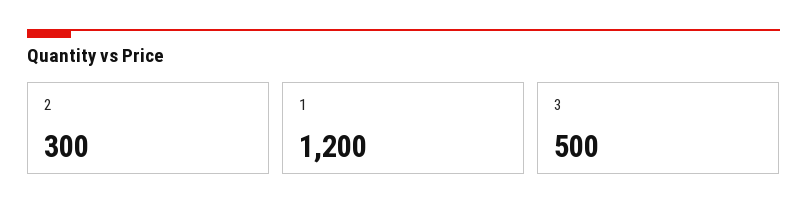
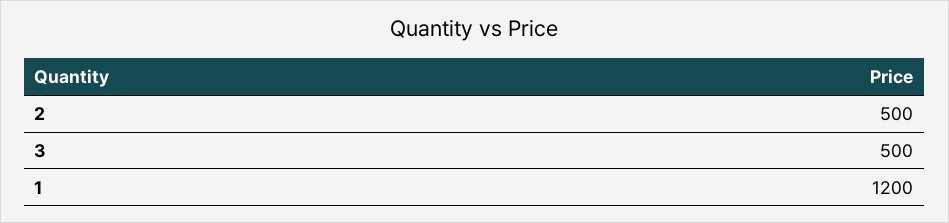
  {
-   "2": 300,
+   "2": 500,
    "1": 1200,
    "3": 500
  }

